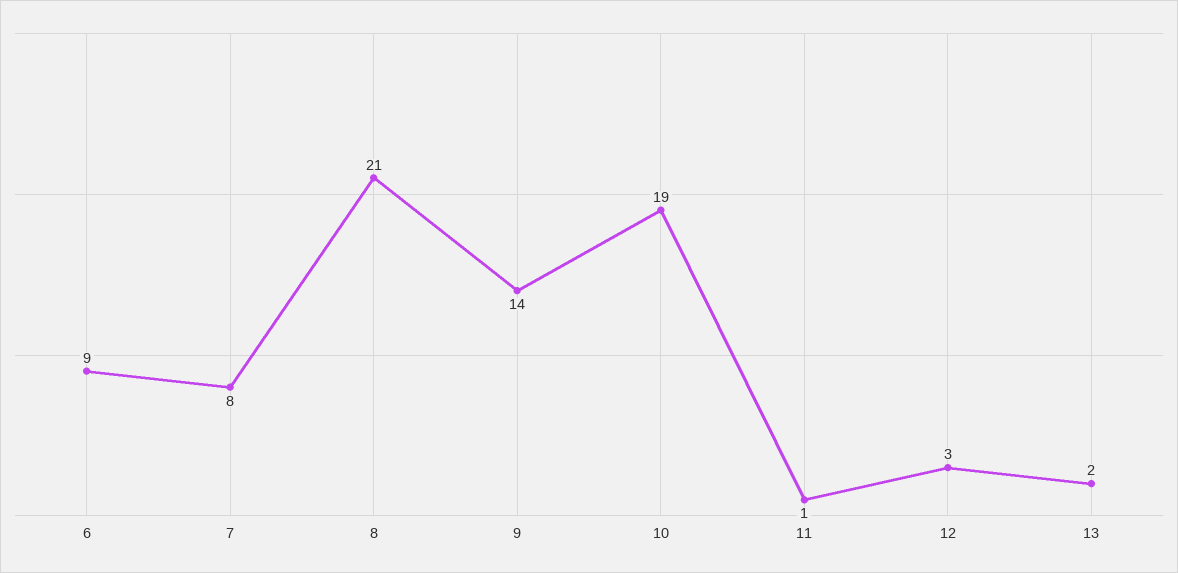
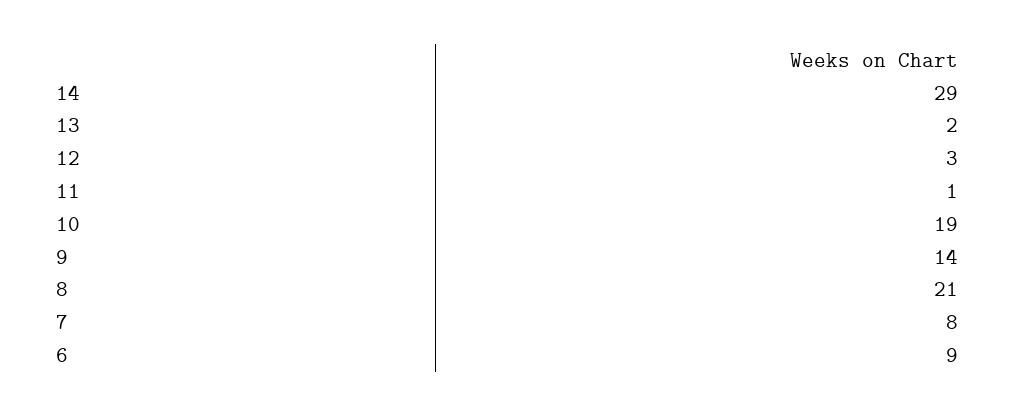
  {
    "6": 9,
    "7": 8,
    "8": 21,
    "9": 14,
    "10": 19,
    "11": 1,
    "12": 3,
-   "13": 2
+   "13": 2,
+   "14": 29
  }

